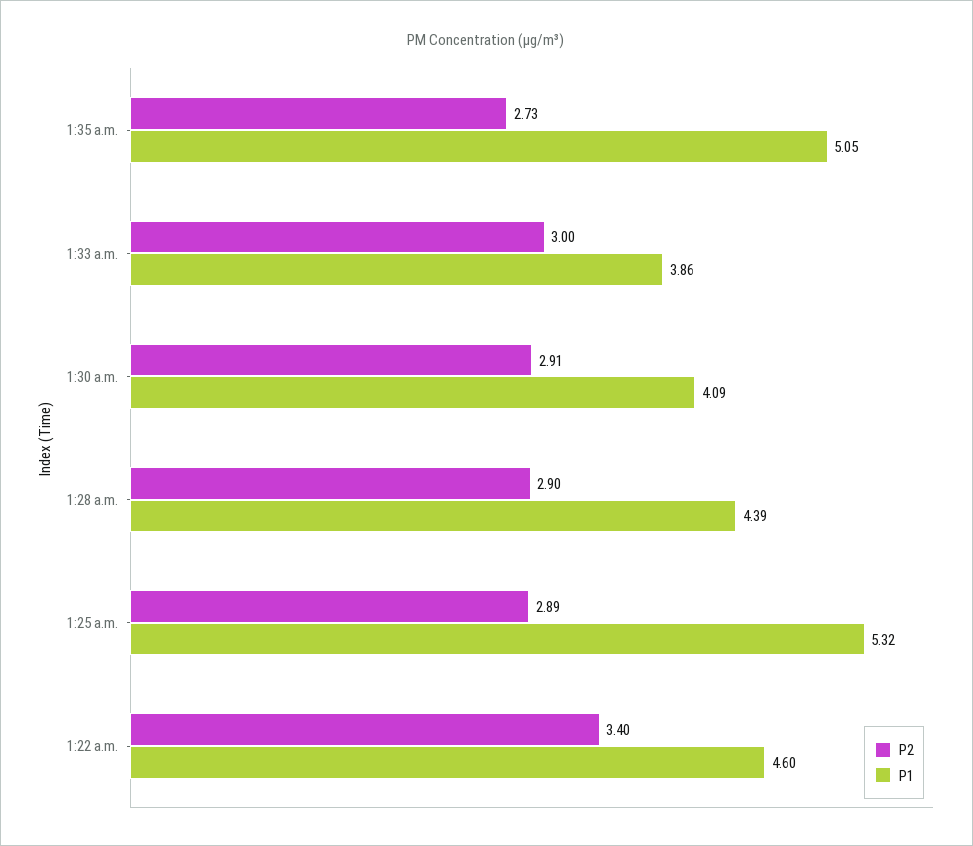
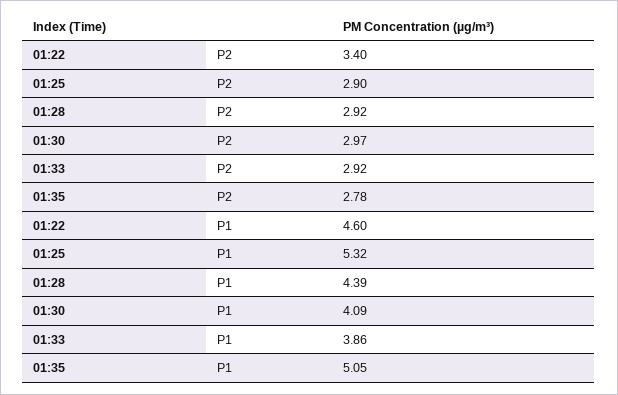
  {
    "P2": {
-     "1:35 a.m.": 2.73,
+     "1:35 a.m.": 2.78,
-     "1:33 a.m.": 3,
+     "1:33 a.m.": 2.92,
-     "1:30 a.m.": 2.91,
+     "1:30 a.m.": 2.97,
-     "1:28 a.m.": 2.9,
+     "1:28 a.m.": 2.92,
-     "1:25 a.m.": 2.89,
+     "1:25 a.m.": 2.9,
      "1:22 a.m.": 3.4
    },
    "P1": {
      "1:35 a.m.": 5.05,
      "1:33 a.m.": 3.86,
      "1:30 a.m.": 4.09,
      "1:28 a.m.": 4.39,
      "1:25 a.m.": 5.32,
      "1:22 a.m.": 4.6
    }
  }

